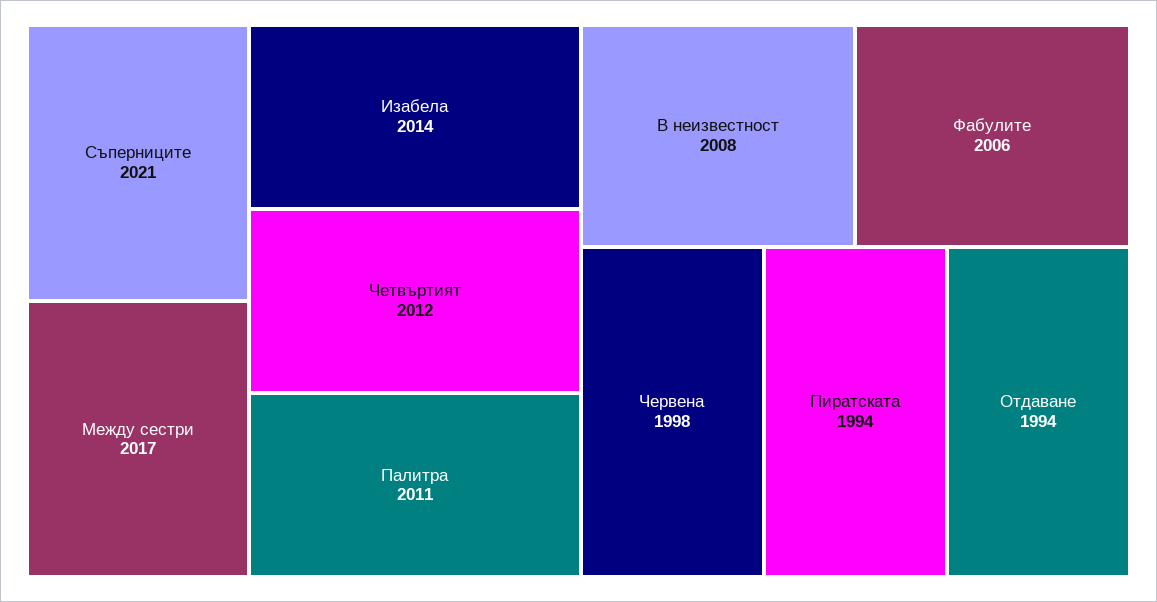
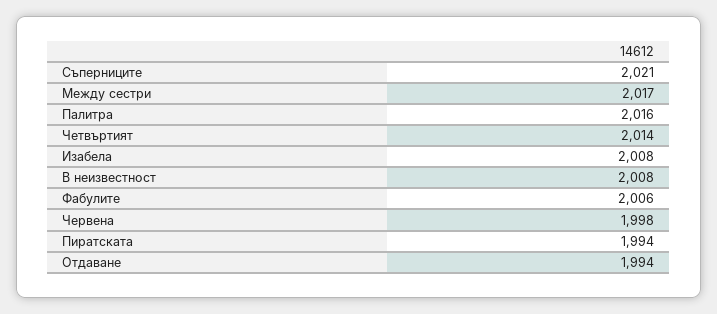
  {
    "Съперниците": 2021,
    "Между сестри": 2017,
-   "Изабела": 2014,
+   "Изабела": 2008,
-   "Четвъртият": 2012,
+   "Четвъртият": 2014,
-   "Палитра": 2011,
+   "Палитра": 2016,
    "В неизвестност": 2008,
    "Фабулите": 2006,
    "Червена": 1998,
    "Пиратската": 1994,
    "Отдаване": 1994
  }

